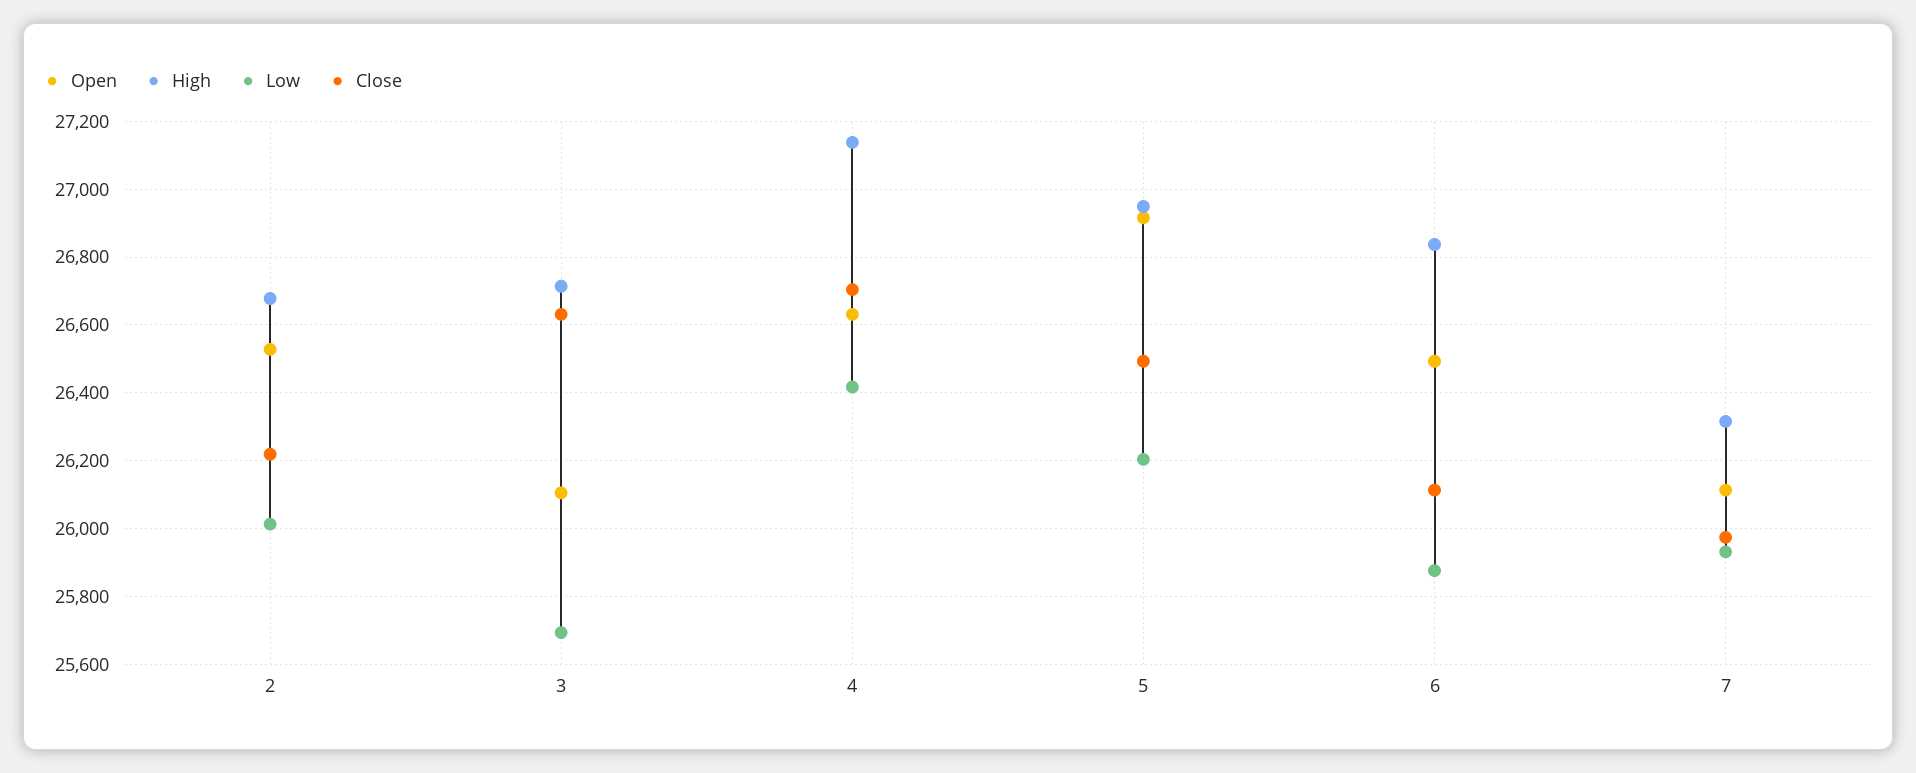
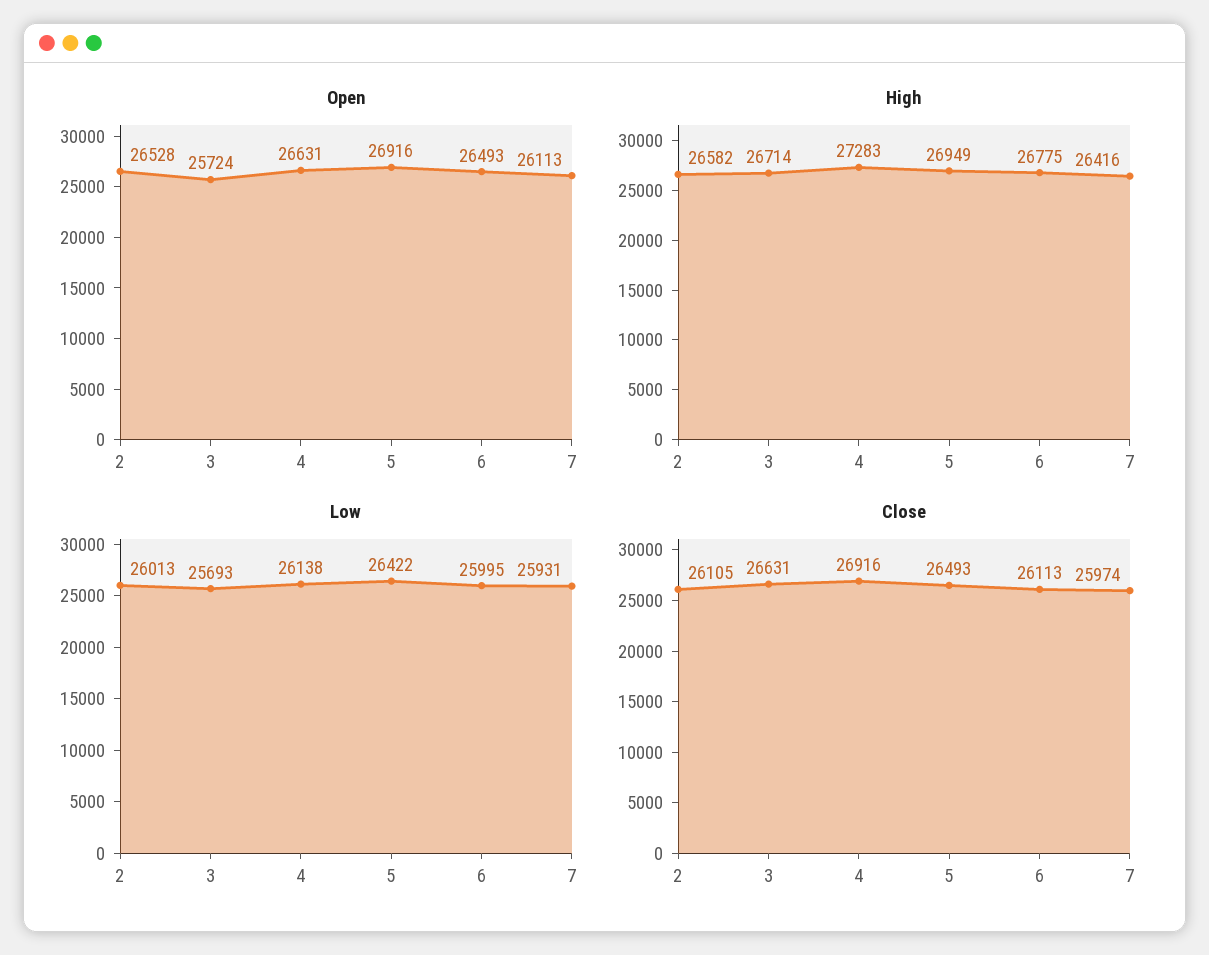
  {
    "Open": {
      "2": 26528,
-     "3": 26100,
+     "3": 25724,
      "4": 26631,
      "5": 26916,
      "6": 26493,
      "7": 26113
    },
    "High": {
-     "2": 26680,
+     "2": 26582,
      "3": 26714,
-     "4": 27140,
+     "4": 27283,
      "5": 26949,
-     "6": 26840,
+     "6": 26775,
-     "7": 26320
+     "7": 26416
    },
    "Low": {
      "2": 26013,
      "3": 25693,
-     "4": 26420,
+     "4": 26138,
-     "5": 26200,
+     "5": 26422,
-     "6": 25880,
+     "6": 25995,
      "7": 25931
    },
    "Close": {
-     "2": 26220,
+     "2": 26105,
      "3": 26631,
-     "4": 26700,
+     "4": 26916,
      "5": 26493,
      "6": 26113,
      "7": 25974
    }
  }

